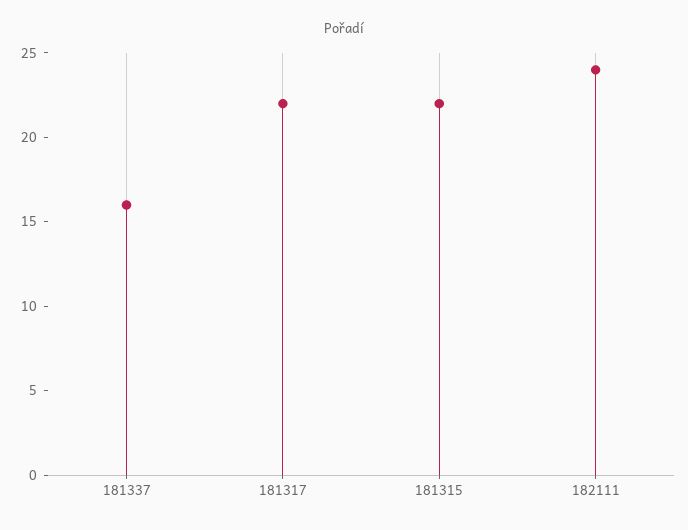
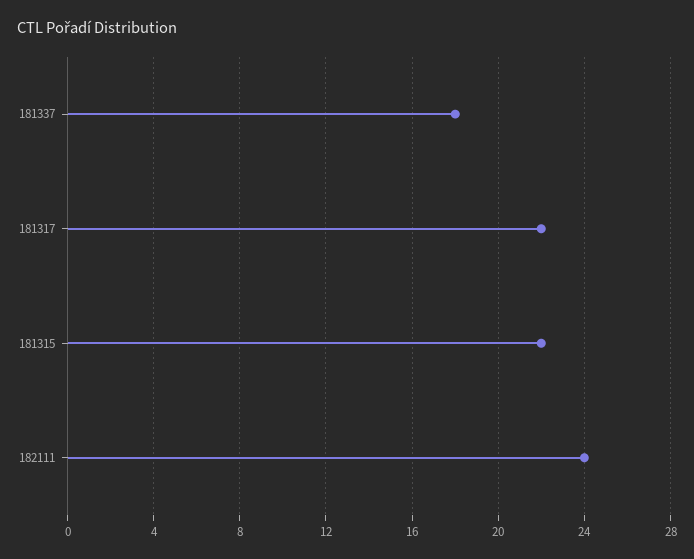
  {
-   "181337": 16,
+   "181337": 18,
    "181317": 22,
    "181315": 22,
    "182111": 24
  }

